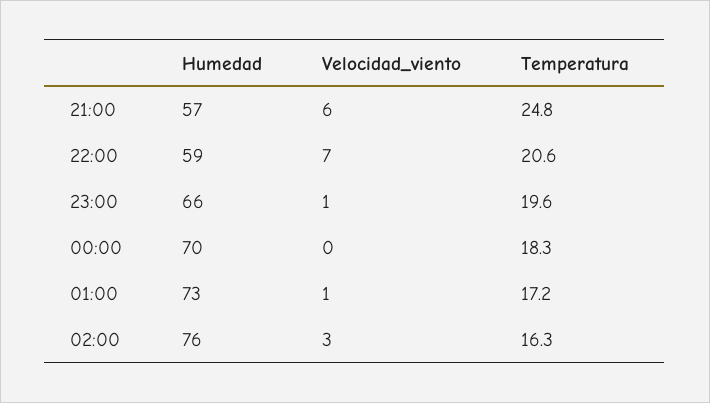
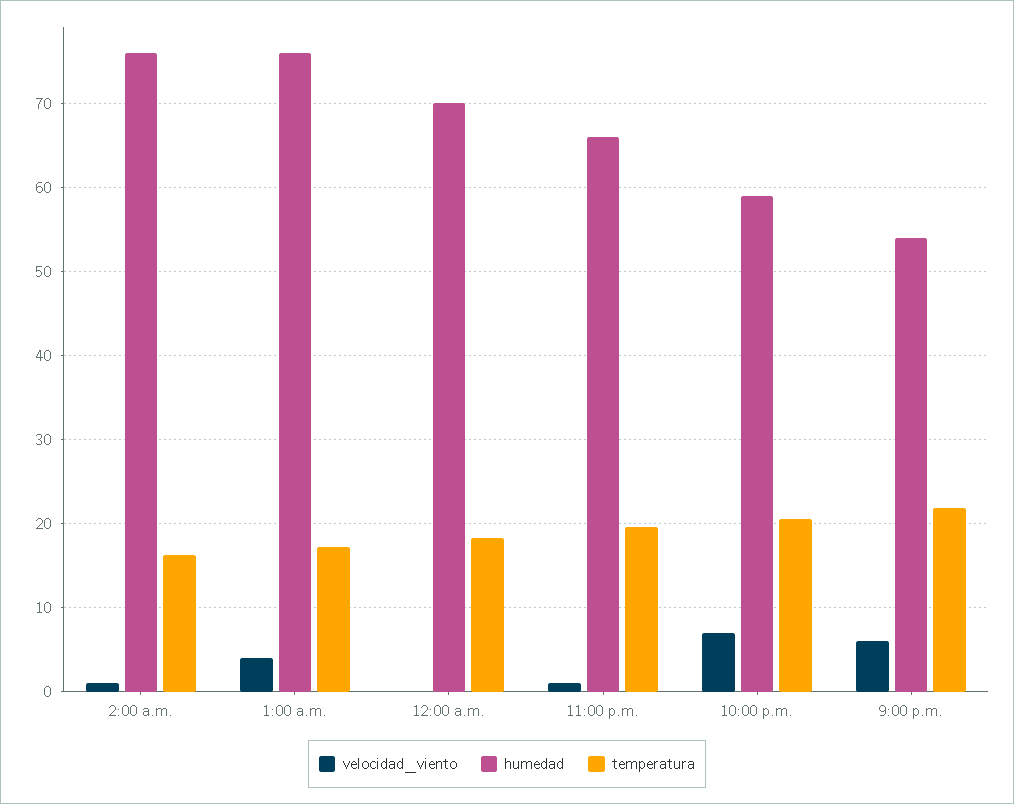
  {
    "Humedad": {
-     "21:00": 57,
+     "21:00": 54,
      "22:00": 59,
      "23:00": 66,
      "00:00": 70,
-     "01:00": 73,
+     "01:00": 76,
      "02:00": 76
    },
    "Velocidad_viento": {
      "21:00": 6,
      "22:00": 7,
      "23:00": 1,
      "00:00": 0,
-     "01:00": 1,
+     "01:00": 4,
-     "02:00": 3
+     "02:00": 1
    },
    "Temperatura": {
-     "21:00": 24.8,
+     "21:00": 22,
      "22:00": 20.6,
      "23:00": 19.6,
      "00:00": 18.3,
      "01:00": 17.2,
      "02:00": 16.3
    }
  }

